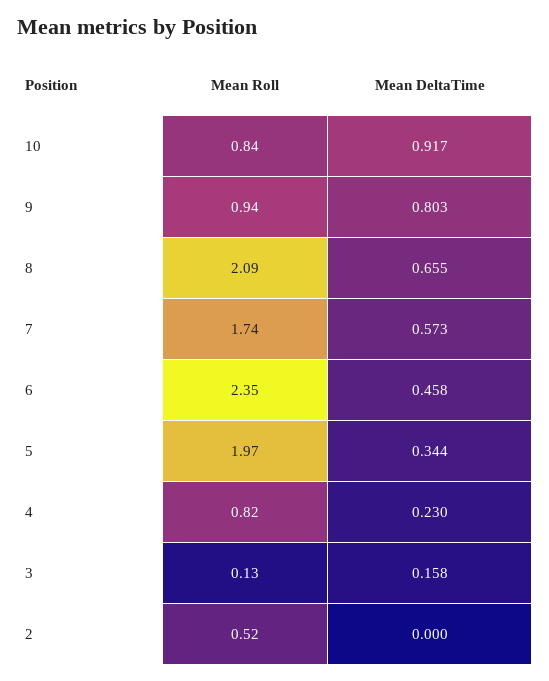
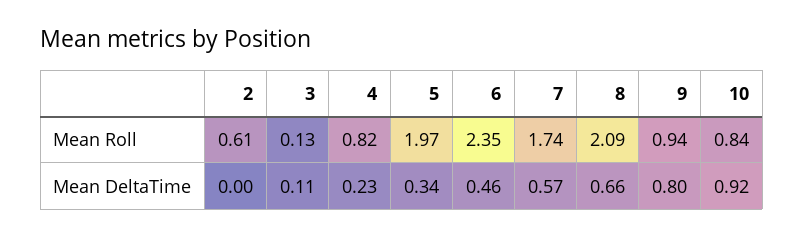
  {
    "Mean Roll": {
      "10": 0.84,
      "9": 0.94,
      "8": 2.09,
      "7": 1.74,
      "6": 2.35,
      "5": 1.97,
      "4": 0.82,
      "3": 0.13,
-     "2": 0.52
+     "2": 0.61
    },
    "Mean DeltaTime": {
      "10": 0.917,
      "9": 0.803,
      "8": 0.655,
      "7": 0.573,
      "6": 0.458,
      "5": 0.344,
      "4": 0.23,
-     "3": 0.158,
+     "3": 0.11,
      "2": 0
    }
  }

